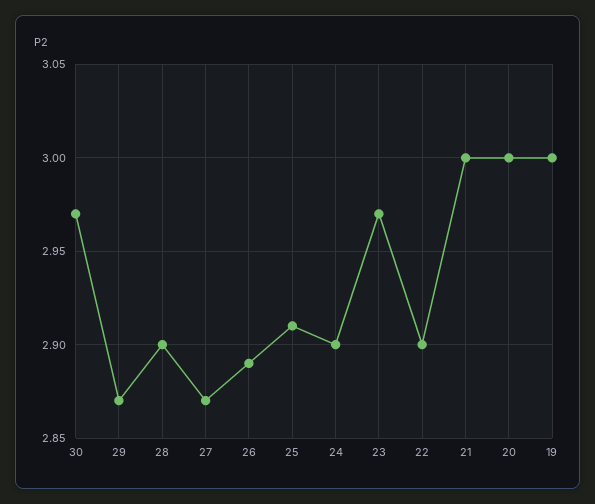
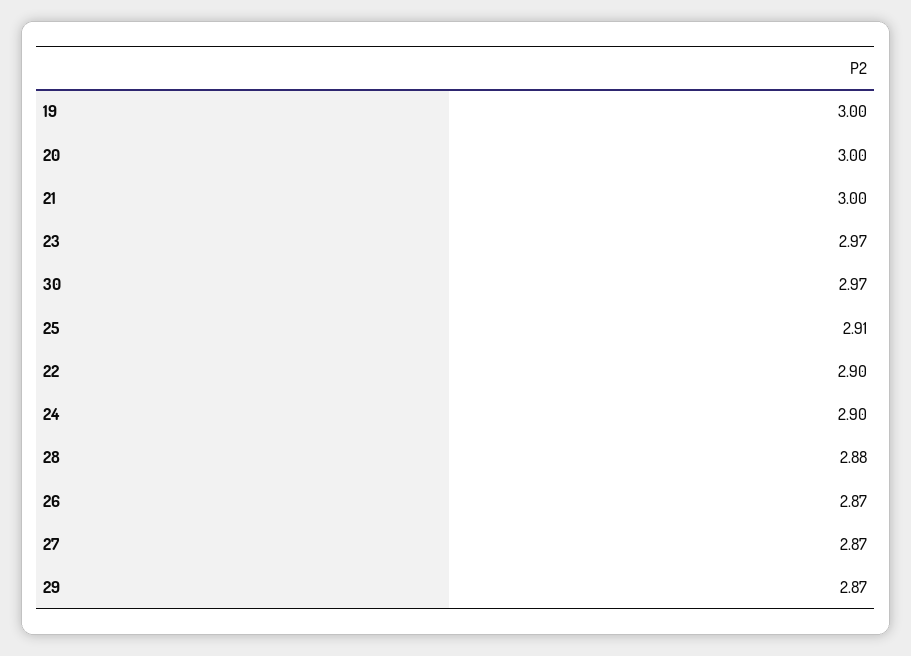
  {
    "30": 2.97,
    "29": 2.87,
-   "28": 2.9,
+   "28": 2.88,
    "27": 2.87,
-   "26": 2.89,
+   "26": 2.87,
    "25": 2.91,
    "24": 2.9,
    "23": 2.97,
    "22": 2.9,
    "21": 3,
    "20": 3,
    "19": 3
  }

